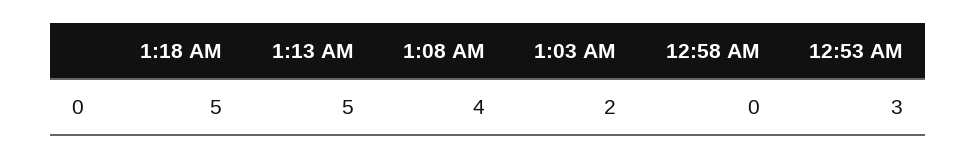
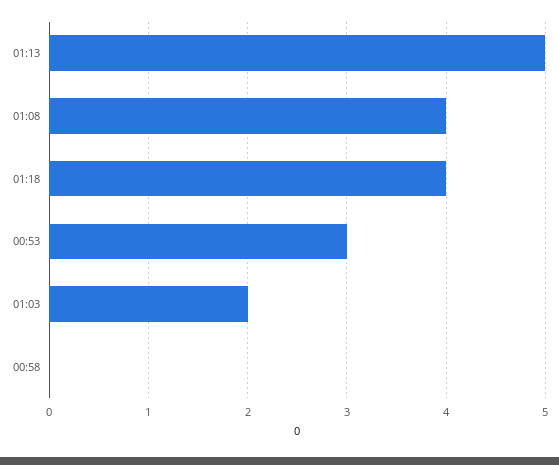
  {
-   "1:18 AM": 5,
+   "1:18 AM": 4,
    "1:13 AM": 5,
    "1:08 AM": 4,
    "1:03 AM": 2,
    "12:58 AM": 0,
    "12:53 AM": 3
  }

